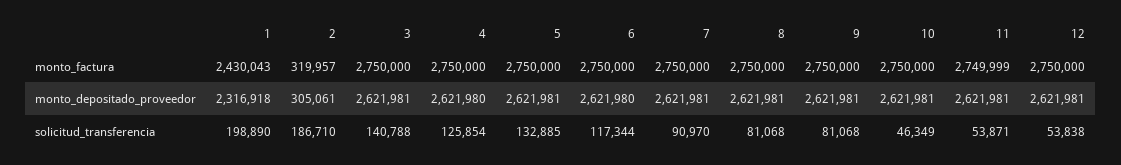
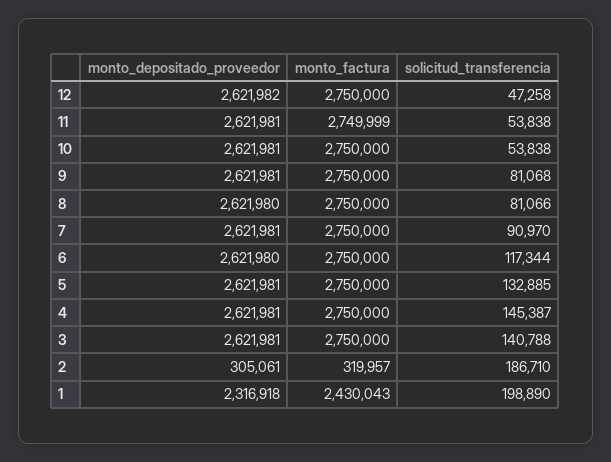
  {
    "1": {
      "monto_factura": 2430043,
      "monto_depositado_proveedor": 2316918,
      "solicitud_transferencia": 198890
    },
    "2": {
      "monto_factura": 319957,
      "monto_depositado_proveedor": 305061,
      "solicitud_transferencia": 186710
    },
    "3": {
      "monto_factura": 2750000,
      "monto_depositado_proveedor": 2621981,
      "solicitud_transferencia": 140788
    },
    "4": {
      "monto_factura": 2750000,
-     "monto_depositado_proveedor": 2621980,
+     "monto_depositado_proveedor": 2621981,
-     "solicitud_transferencia": 125854
+     "solicitud_transferencia": 145387
    },
    "5": {
      "monto_factura": 2750000,
      "monto_depositado_proveedor": 2621981,
      "solicitud_transferencia": 132885
    },
    "6": {
      "monto_factura": 2750000,
      "monto_depositado_proveedor": 2621980,
      "solicitud_transferencia": 117344
    },
    "7": {
      "monto_factura": 2750000,
      "monto_depositado_proveedor": 2621981,
      "solicitud_transferencia": 90970
    },
    "8": {
      "monto_factura": 2750000,
-     "monto_depositado_proveedor": 2621981,
+     "monto_depositado_proveedor": 2621980,
-     "solicitud_transferencia": 81068
+     "solicitud_transferencia": 81066
    },
    "9": {
      "monto_factura": 2750000,
      "monto_depositado_proveedor": 2621981,
      "solicitud_transferencia": 81068
    },
    "10": {
      "monto_factura": 2750000,
      "monto_depositado_proveedor": 2621981,
-     "solicitud_transferencia": 46349
+     "solicitud_transferencia": 53838
    },
    "11": {
      "monto_factura": 2749999,
      "monto_depositado_proveedor": 2621981,
-     "solicitud_transferencia": 53871
+     "solicitud_transferencia": 53838
    },
    "12": {
      "monto_factura": 2750000,
-     "monto_depositado_proveedor": 2621981,
+     "monto_depositado_proveedor": 2621982,
-     "solicitud_transferencia": 53838
+     "solicitud_transferencia": 47258
    }
  }

